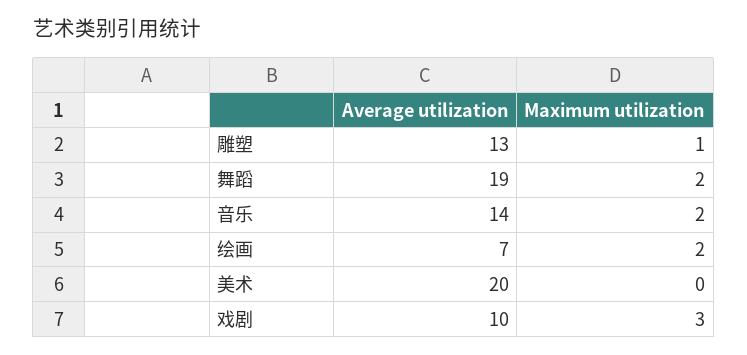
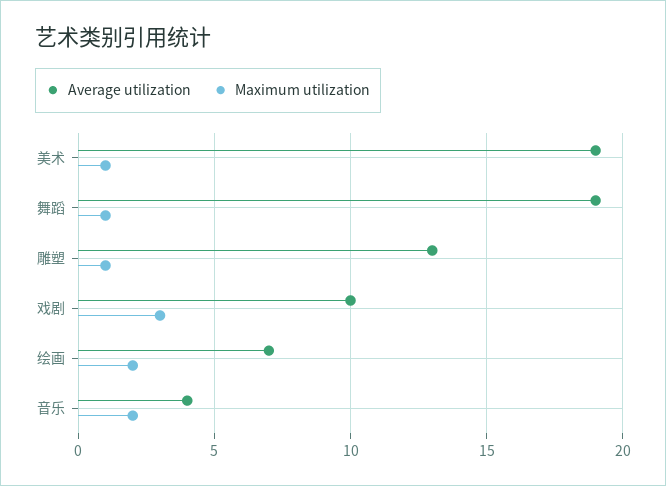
  {
    "Average utilization": {
      "雕塑": 13,
      "舞蹈": 19,
-     "音乐": 14,
+     "音乐": 4,
      "绘画": 7,
-     "美术": 20,
+     "美术": 19,
      "戏剧": 10
    },
    "Maximum utilization": {
      "雕塑": 1,
-     "舞蹈": 2,
+     "舞蹈": 1,
      "音乐": 2,
      "绘画": 2,
-     "美术": 0,
+     "美术": 1,
      "戏剧": 3
    }
  }

